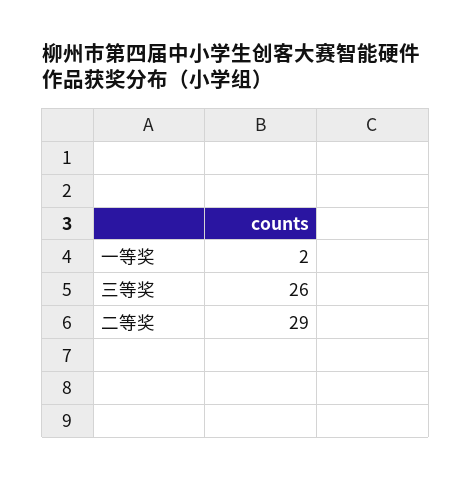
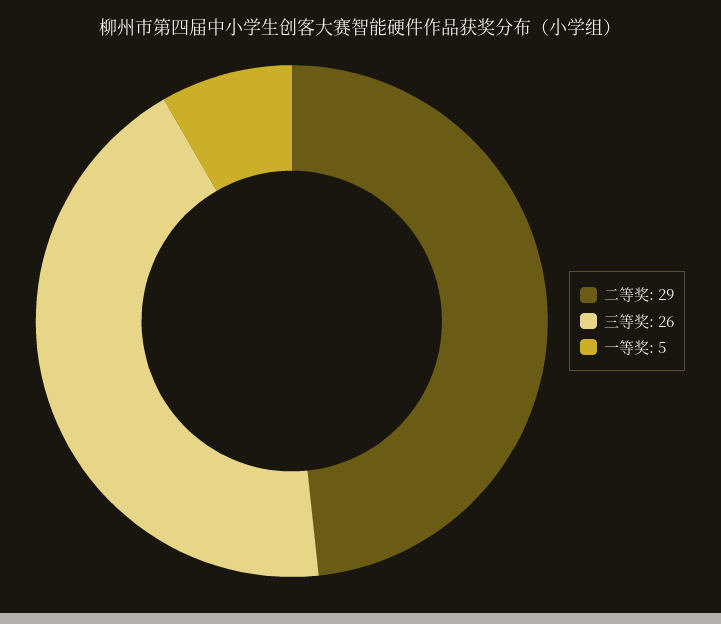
  {
-   "一等奖": 2,
+   "一等奖": 5,
    "三等奖": 26,
    "二等奖": 29
  }

